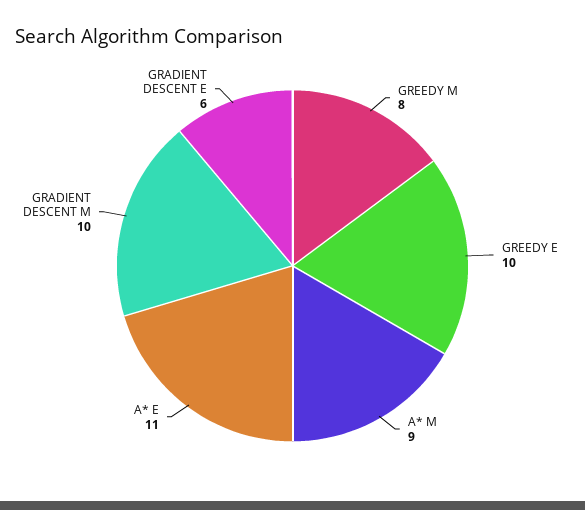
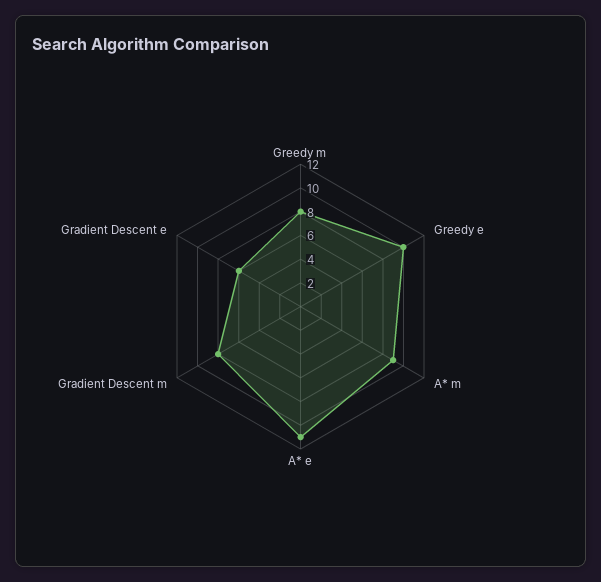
  {
    "GREEDY M": 8,
    "GREEDY E": 10,
    "A* M": 9,
    "A* E": 11,
-   "GRADIENT DESCENT M": 10,
+   "GRADIENT DESCENT M": 8,
    "GRADIENT DESCENT E": 6
  }

